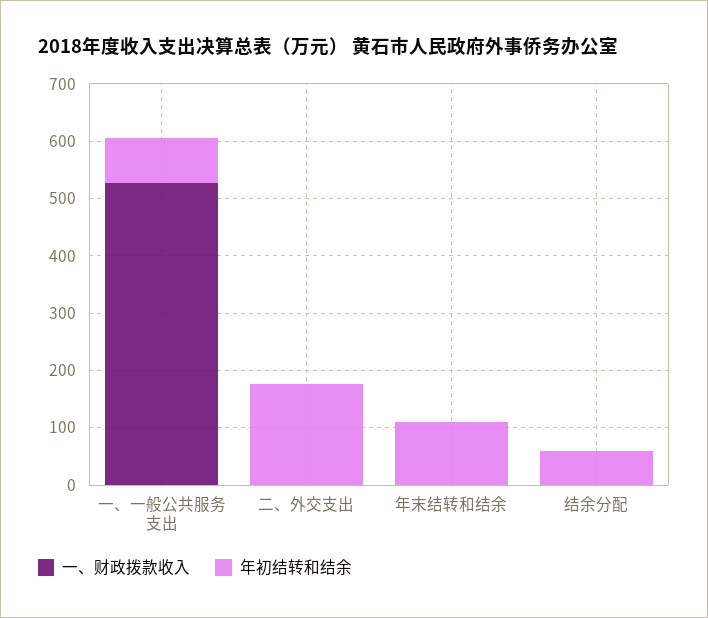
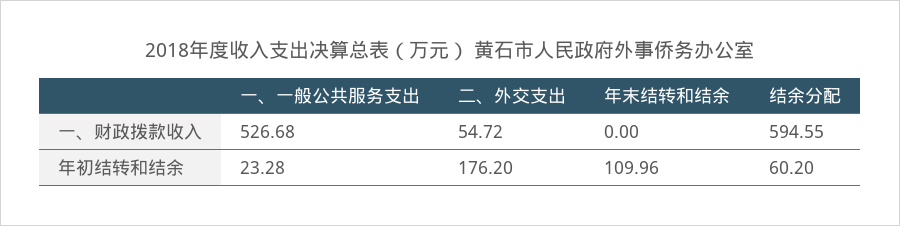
  {
    "一、财政拨款收入": {
      "一、一般公共服务支出": 526.68,
-     "二、外交支出": 0,
+     "二、外交支出": 54.72,
      "年末结转和结余": 0,
-     "结余分配": 0
+     "结余分配": 594.55
    },
    "年初结转和结余": {
-     "一、一般公共服务支出": 80,
+     "一、一般公共服务支出": 23.28,
      "二、外交支出": 176.2,
      "年末结转和结余": 109.96,
      "结余分配": 60.2
    }
  }

